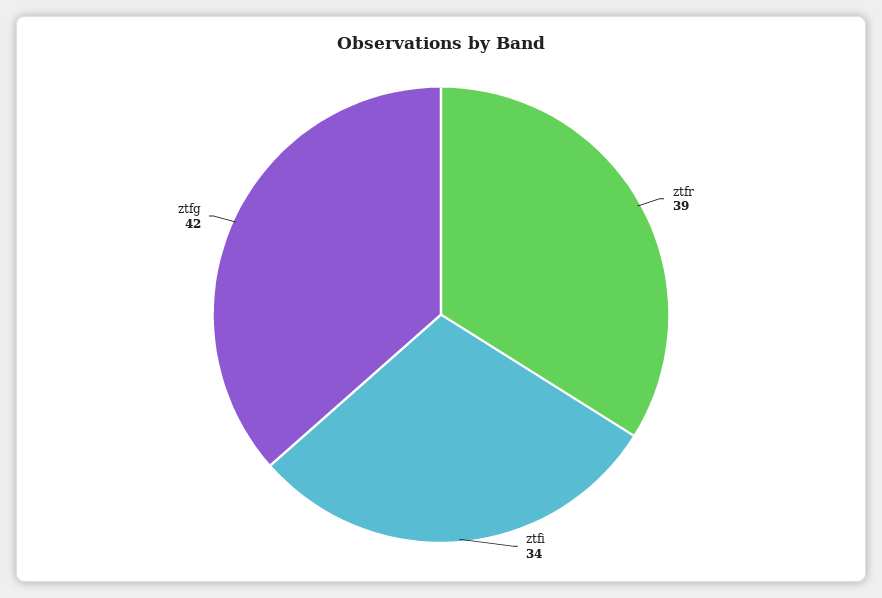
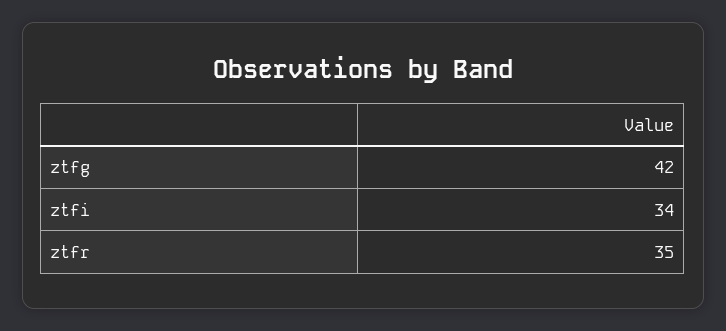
  {
-   "ztfr": 39,
+   "ztfr": 35,
    "ztfi": 34,
    "ztfg": 42
  }

